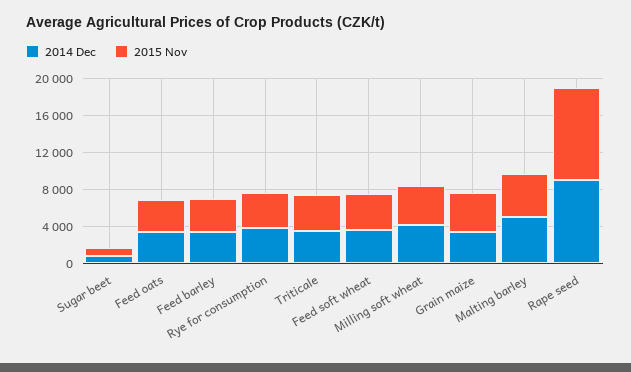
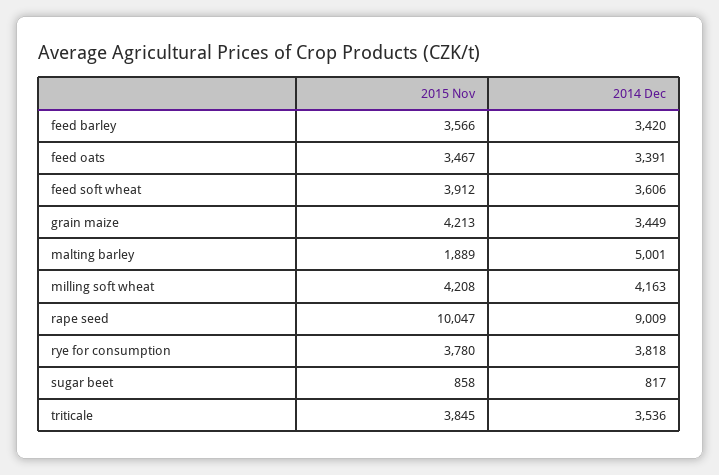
  {
    "2014 Dec": {
      "Sugar beet": 817,
      "Feed oats": 3391,
      "Feed barley": 3420,
      "Rye for consumption": 3818,
      "Triticale": 3536,
      "Feed soft wheat": 3606,
      "Milling soft wheat": 4163,
      "Grain maize": 3449,
      "Malting barley": 5001,
      "Rape seed": 9009
    },
    "2015 Nov": {
      "Sugar beet": 858,
      "Feed oats": 3467,
      "Feed barley": 3566,
      "Rye for consumption": 3780,
      "Triticale": 3845,
      "Feed soft wheat": 3912,
      "Milling soft wheat": 4208,
      "Grain maize": 4213,
-     "Malting barley": 5000,
+     "Malting barley": 1889,
      "Rape seed": 10047
    }
  }

